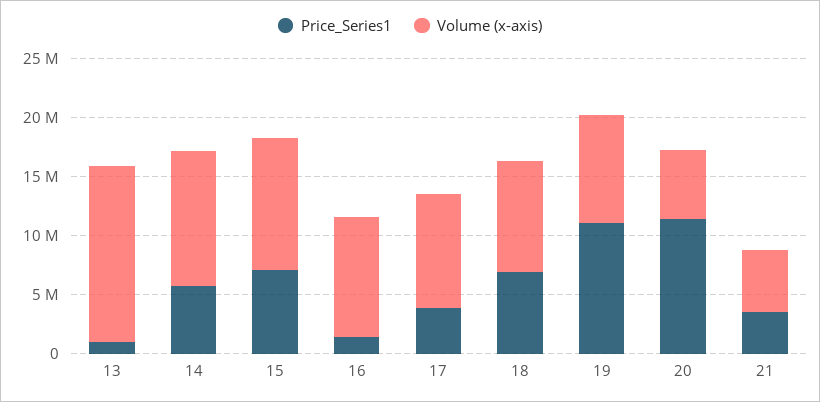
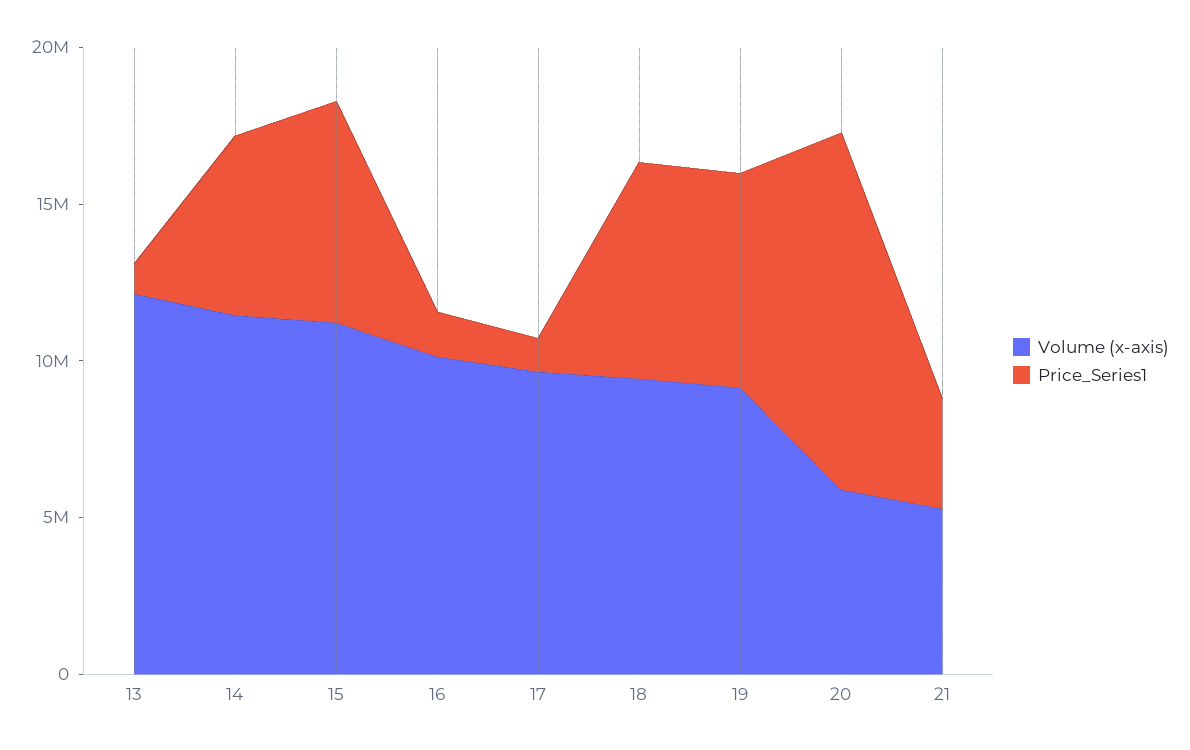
  {
    "Price_Series1": {
      "13": 1000000,
      "14": 6000000,
      "15": 7000000,
      "16": 1000000,
-     "17": 4000000,
+     "17": 1000000,
      "18": 7000000,
-     "19": 11000000,
+     "19": 7000000,
      "20": 11000000,
      "21": 4000000
    },
    "Volume (x-axis)": {
-     "13": 15000000,
+     "13": 12000000,
      "14": 11000000,
      "15": 11000000,
      "16": 10000000,
      "17": 10000000,
      "18": 9000000,
      "19": 9000000,
      "20": 6000000,
      "21": 5000000
    }
  }

